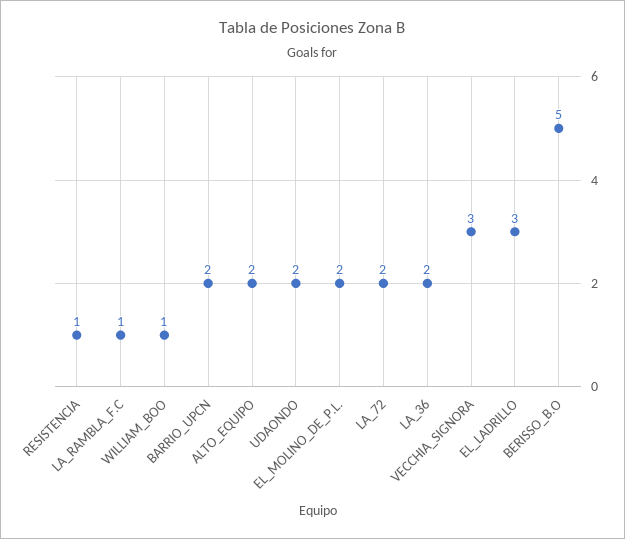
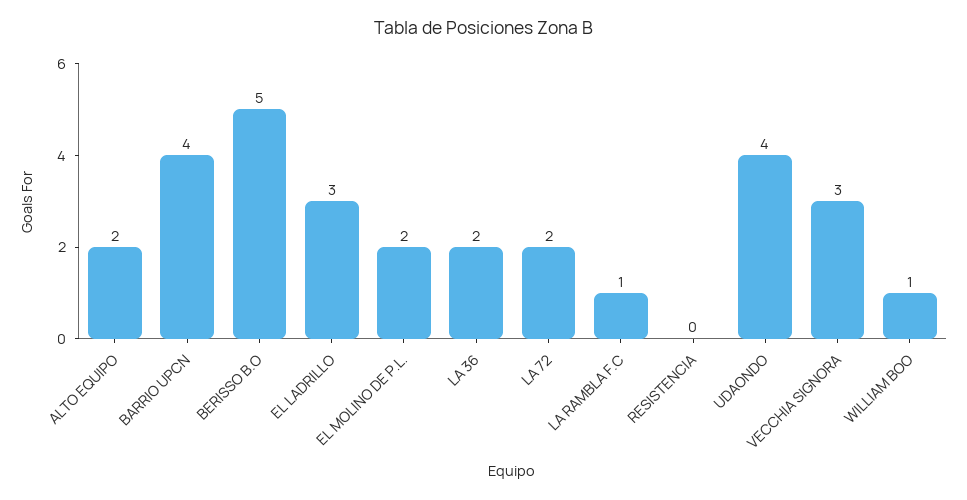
  {
-   "RESISTENCIA": 1,
+   "RESISTENCIA": 0,
    "LA_RAMBLA_F.C": 1,
    "WILLIAM_BOO": 1,
-   "BARRIO_UPCN": 2,
+   "BARRIO_UPCN": 4,
    "ALTO_EQUIPO": 2,
-   "UDAONDO": 2,
+   "UDAONDO": 4,
    "EL_MOLINO_DE_P.L.": 2,
    "LA_72": 2,
    "LA_36": 2,
    "VECCHIA_SIGNORA": 3,
    "EL_LADRILLO": 3,
    "BERISSO_B.O": 5
  }

